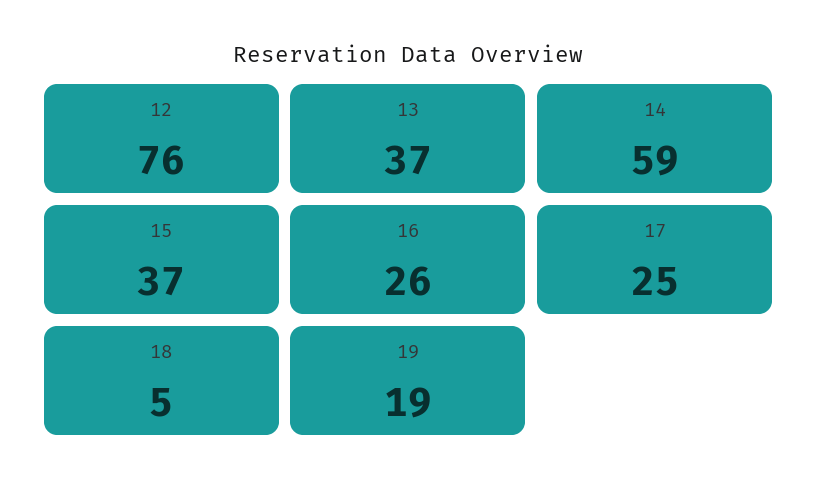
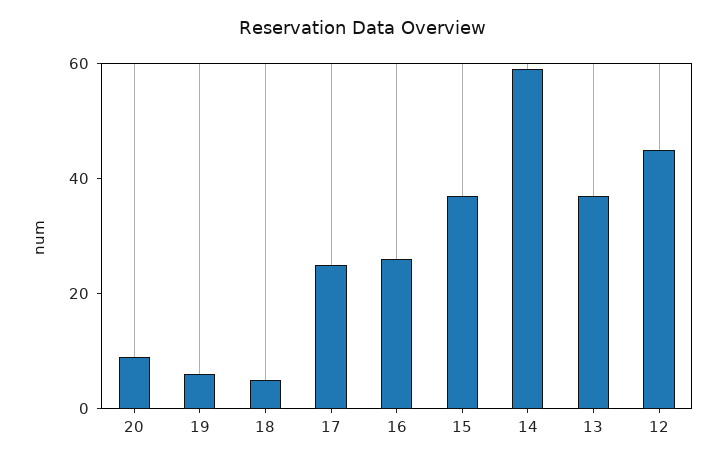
  {
-   "12": 76,
+   "12": 45,
    "13": 37,
    "14": 59,
    "15": 37,
    "16": 26,
    "17": 25,
    "18": 5,
-   "19": 19
+   "19": 5,
+   "20": 10
  }

